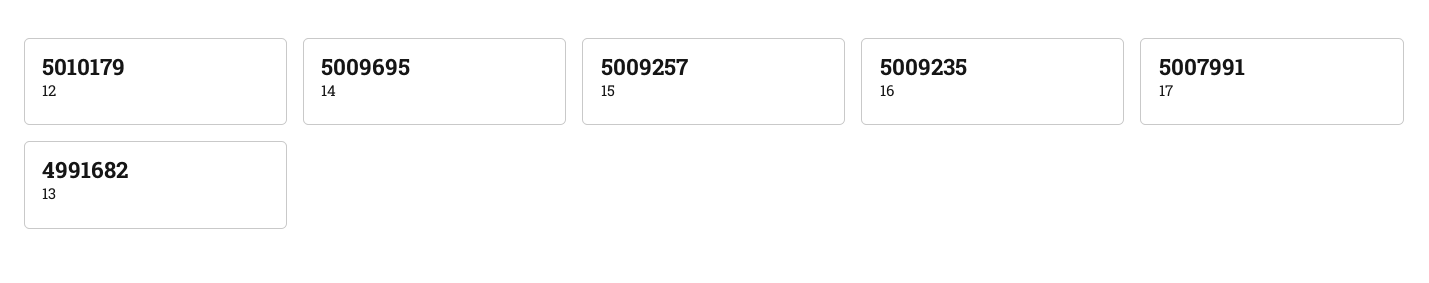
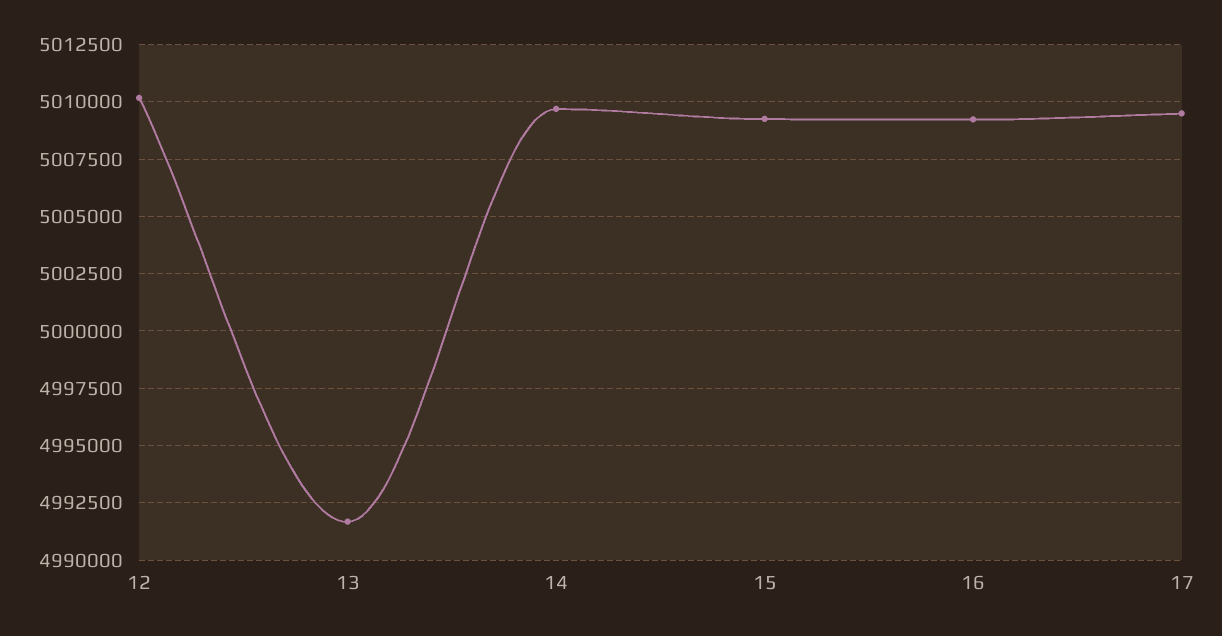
  {
    "12": 5010179,
    "14": 5009695,
    "15": 5009257,
    "16": 5009235,
-   "17": 5007991,
+   "17": 5009500,
    "13": 4991682
  }

